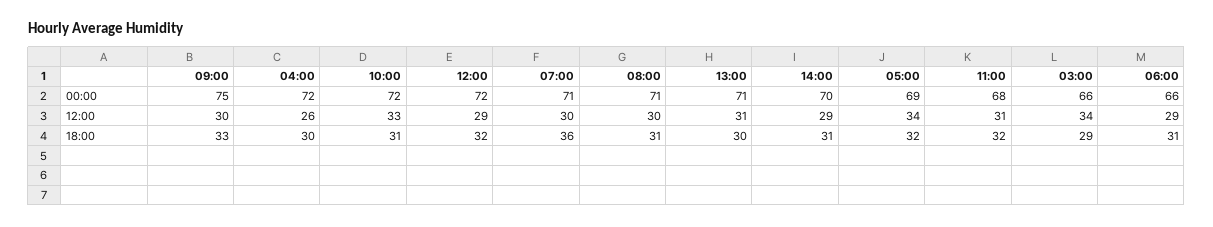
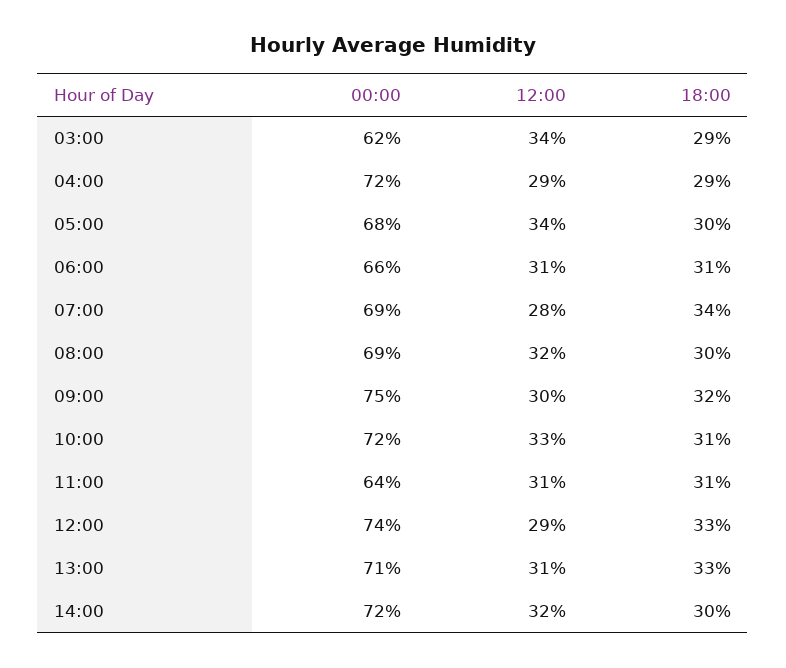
  {
    "09:00": {
      "00:00": 75,
      "12:00": 30,
-     "18:00": 33
+     "18:00": 32
    },
    "04:00": {
      "00:00": 72,
-     "12:00": 26,
+     "12:00": 29,
-     "18:00": 30
+     "18:00": 29
    },
    "10:00": {
      "00:00": 72,
      "12:00": 33,
      "18:00": 31
    },
    "12:00": {
-     "00:00": 72,
+     "00:00": 74,
      "12:00": 29,
-     "18:00": 32
+     "18:00": 33
    },
    "07:00": {
-     "00:00": 71,
+     "00:00": 69,
-     "12:00": 30,
+     "12:00": 28,
-     "18:00": 36
+     "18:00": 34
    },
    "08:00": {
-     "00:00": 71,
+     "00:00": 69,
-     "12:00": 30,
+     "12:00": 32,
-     "18:00": 31
+     "18:00": 30
    },
    "13:00": {
      "00:00": 71,
      "12:00": 31,
-     "18:00": 30
+     "18:00": 33
    },
    "14:00": {
-     "00:00": 70,
+     "00:00": 72,
-     "12:00": 29,
+     "12:00": 32,
-     "18:00": 31
+     "18:00": 30
    },
    "05:00": {
-     "00:00": 69,
+     "00:00": 68,
      "12:00": 34,
-     "18:00": 32
+     "18:00": 30
    },
    "11:00": {
-     "00:00": 68,
+     "00:00": 64,
      "12:00": 31,
-     "18:00": 32
+     "18:00": 31
    },
    "03:00": {
-     "00:00": 66,
+     "00:00": 62,
      "12:00": 34,
      "18:00": 29
    },
    "06:00": {
      "00:00": 66,
-     "12:00": 29,
+     "12:00": 31,
      "18:00": 31
    }
  }

